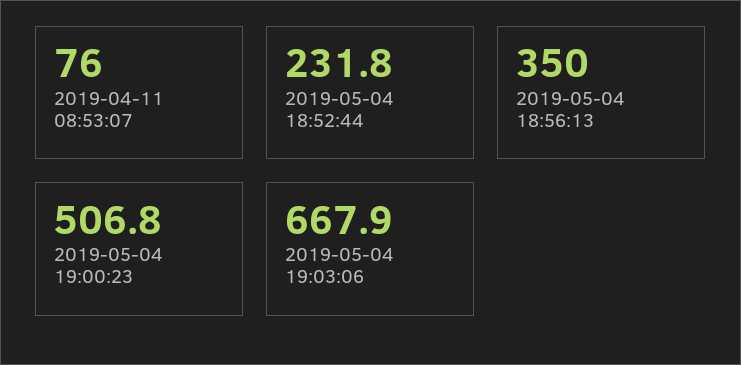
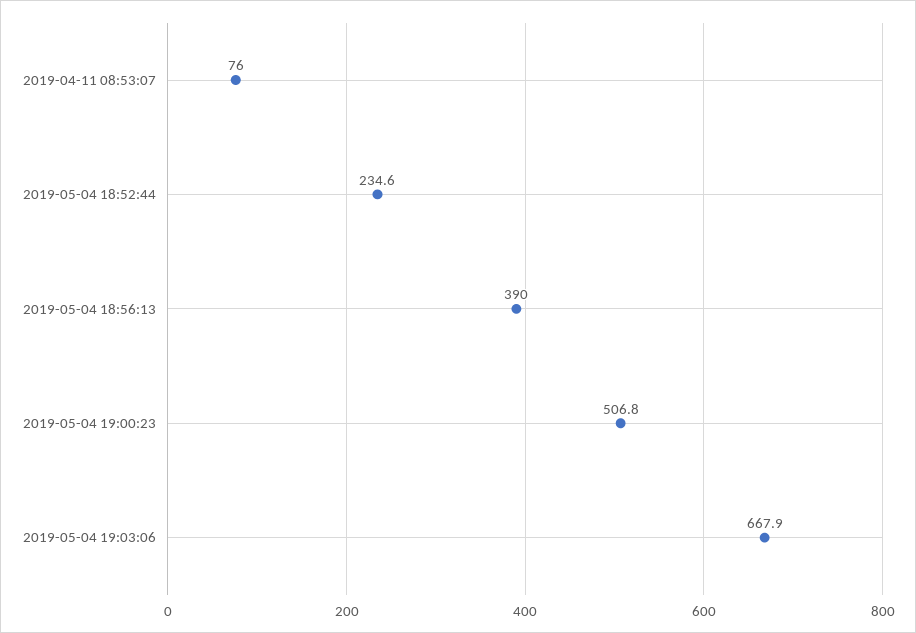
  {
    "2019-04-11 08:53:07": 76,
-   "2019-05-04 18:52:44": 231.8,
+   "2019-05-04 18:52:44": 234.6,
-   "2019-05-04 18:56:13": 350,
+   "2019-05-04 18:56:13": 390,
    "2019-05-04 19:00:23": 506.8,
    "2019-05-04 19:03:06": 667.9
  }

